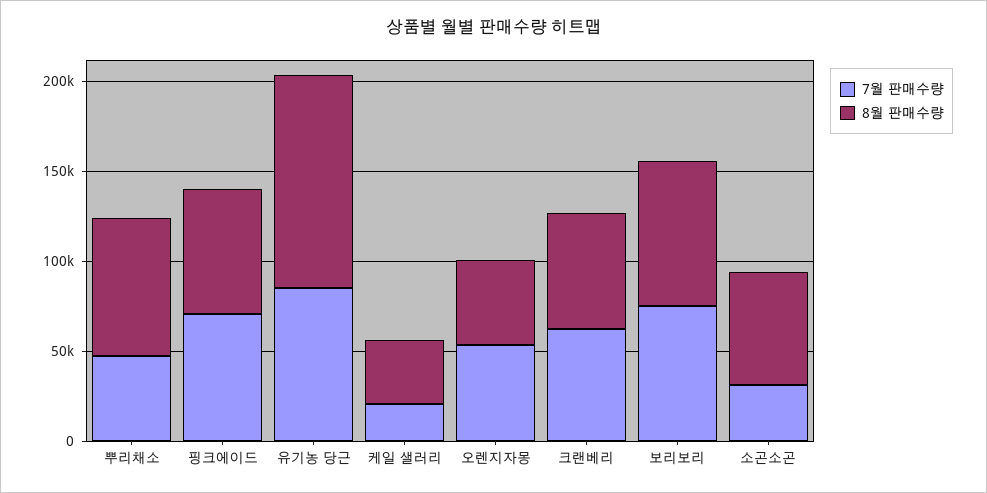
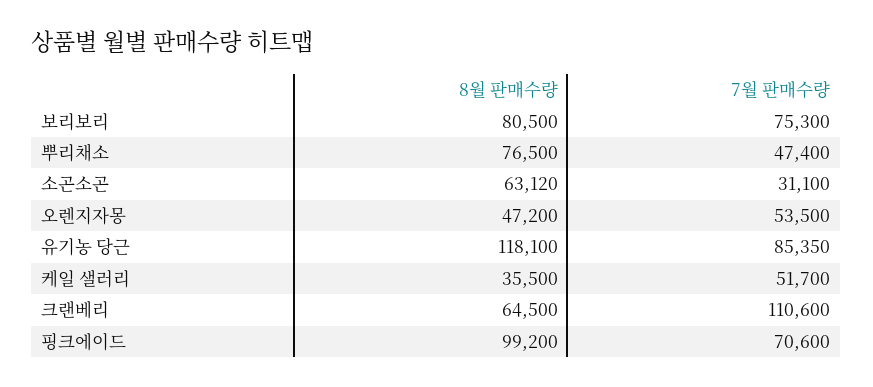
  {
    "7월 판매수량": {
      "뿌리채소": 47400,
      "핑크에이드": 70600,
      "유기농 당근": 85350,
-     "케일 샐러리": 20000,
+     "케일 샐러리": 51700,
      "오렌지자몽": 53500,
-     "크랜베리": 60000,
+     "크랜베리": 110600,
      "보리보리": 75300,
      "소곤소곤": 31100
    },
    "8월 판매수량": {
      "뿌리채소": 76500,
-     "핑크에이드": 70000,
+     "핑크에이드": 99200,
      "유기농 당근": 118100,
      "케일 샐러리": 35500,
      "오렌지자몽": 47200,
      "크랜베리": 64500,
      "보리보리": 80500,
      "소곤소곤": 63120
    }
  }

